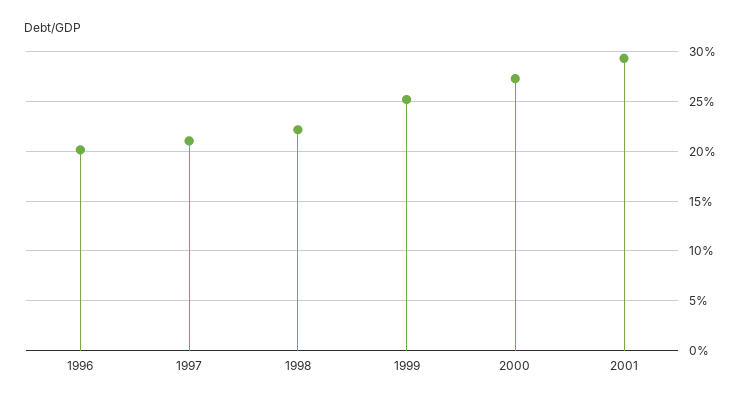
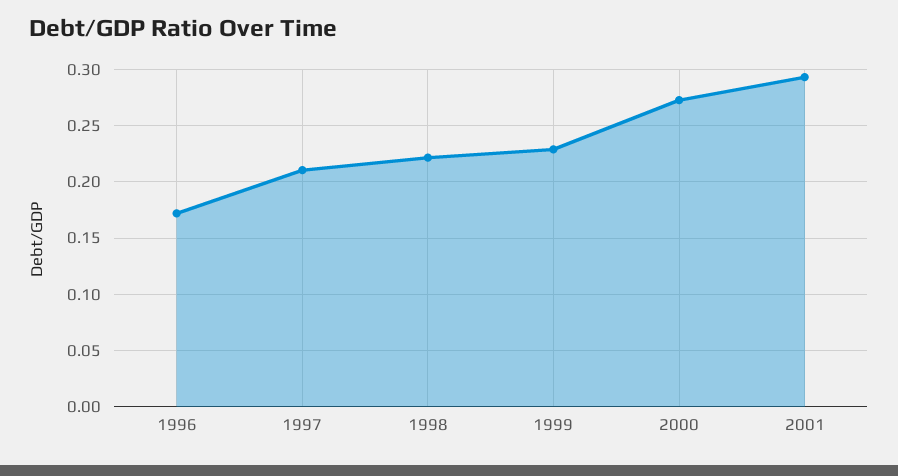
  {
-   "1996": 0.2,
+   "1996": 0.17,
    "1997": 0.21,
    "1998": 0.22,
-   "1999": 0.25,
+   "1999": 0.23,
    "2000": 0.27,
    "2001": 0.29
  }

